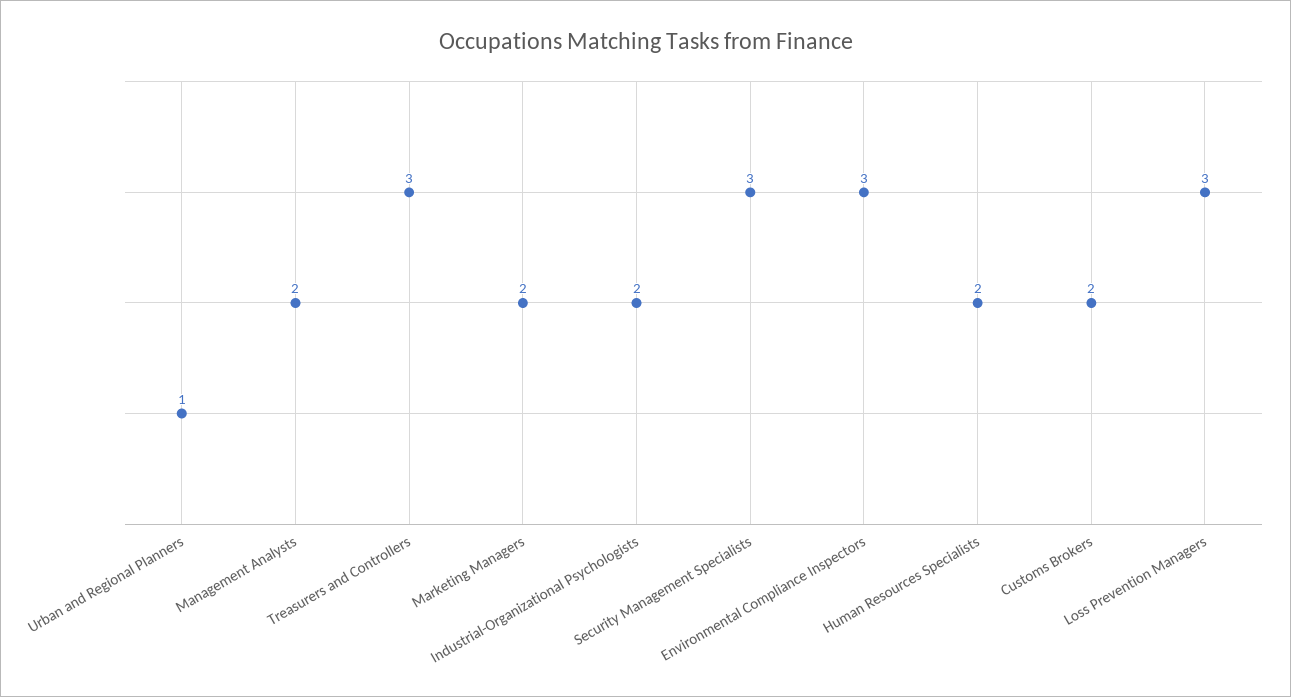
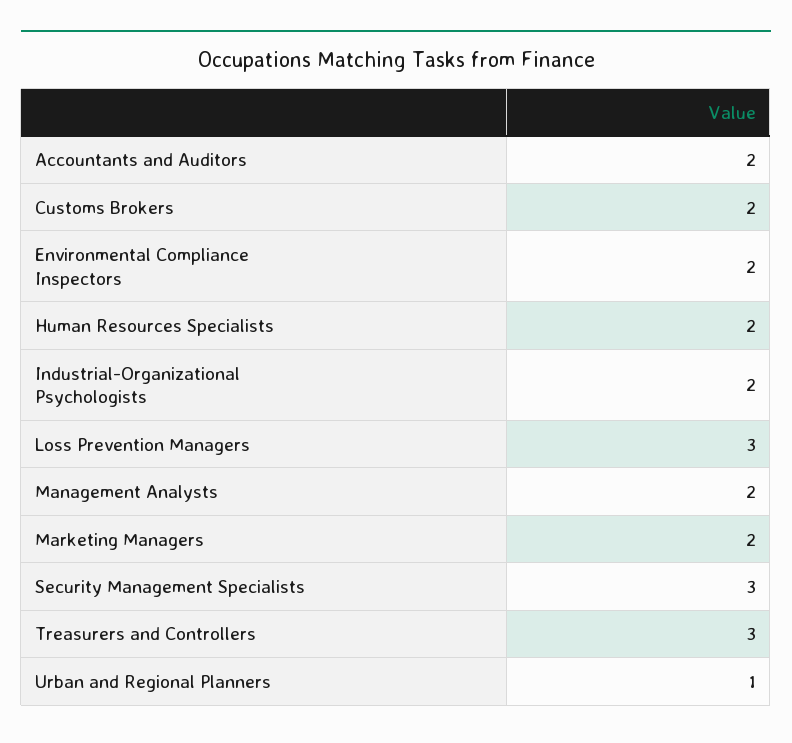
  {
    "Urban and Regional Planners": 1,
    "Management Analysts": 2,
    "Treasurers and Controllers": 3,
    "Marketing Managers": 2,
    "Industrial-Organizational Psychologists": 2,
    "Security Management Specialists": 3,
-   "Environmental Compliance Inspectors": 3,
+   "Environmental Compliance Inspectors": 2,
    "Human Resources Specialists": 2,
    "Customs Brokers": 2,
-   "Loss Prevention Managers": 3
+   "Loss Prevention Managers": 3,
+   "Accountants and Auditors": 2
  }

